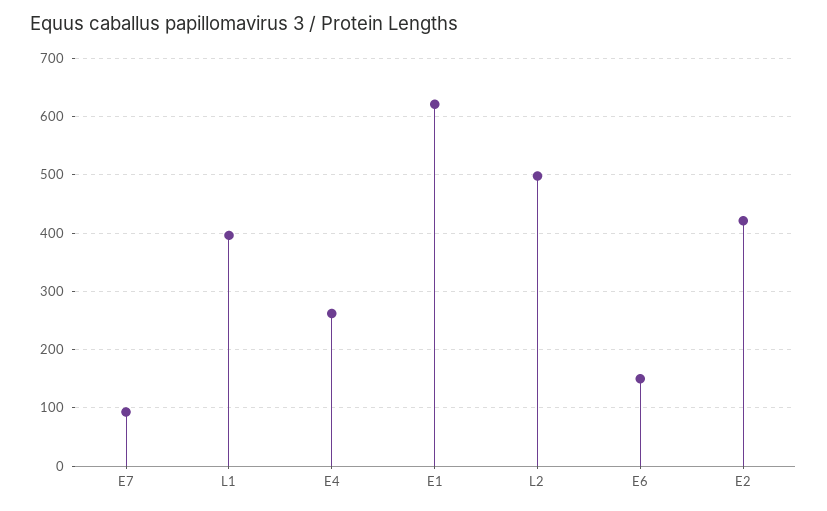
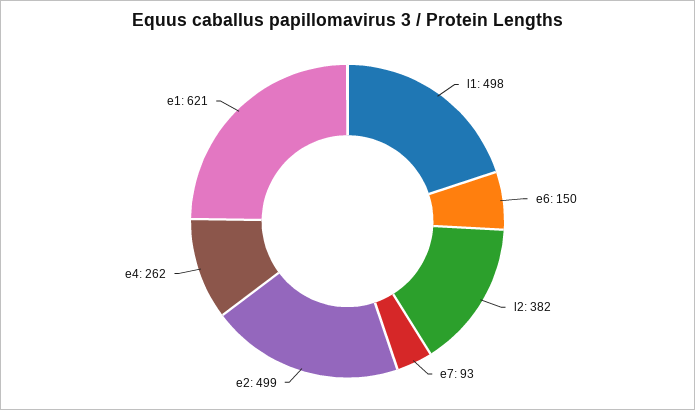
  {
    "E7": 93,
-   "L1": 400,
+   "L1": 498,
    "E4": 262,
    "E1": 621,
-   "L2": 500,
+   "L2": 382,
    "E6": 150,
-   "E2": 420
+   "E2": 499
  }

